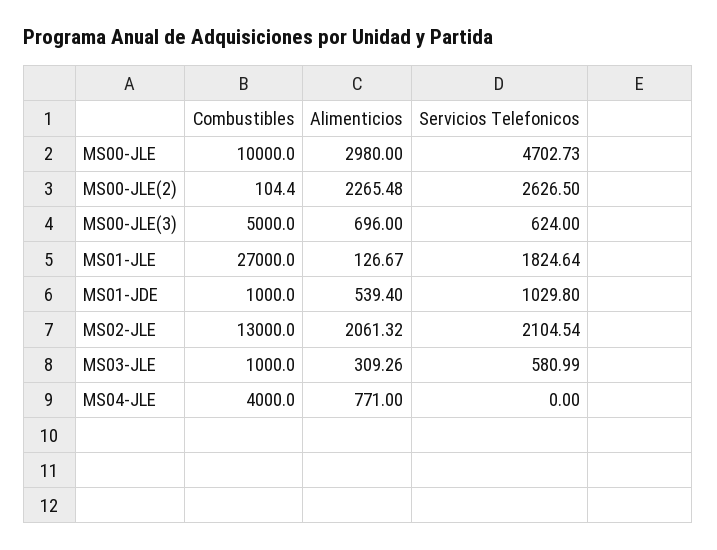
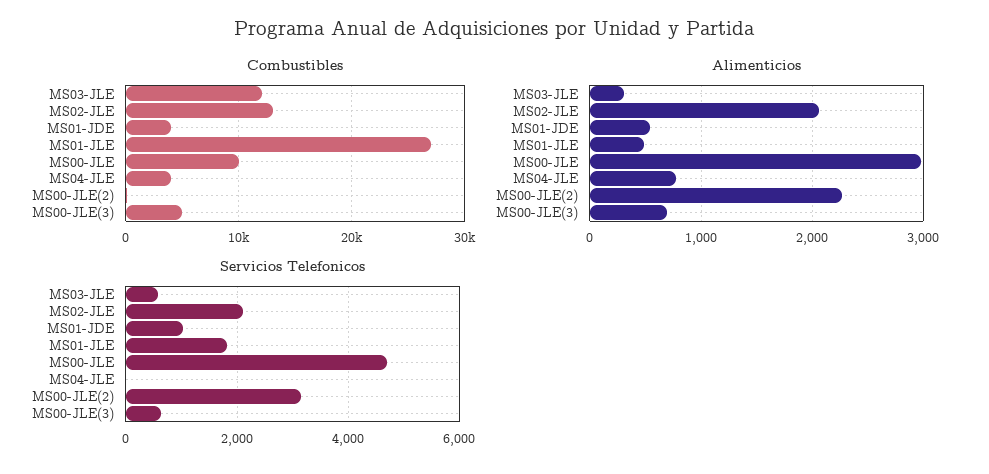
  {
    "Combustibles": {
      "MS00-JLE": 10000,
      "MS00-JLE(2)": 104.4,
      "MS00-JLE(3)": 5000,
      "MS01-JLE": 27000,
-     "MS01-JDE": 1000,
+     "MS01-JDE": 4000,
      "MS02-JLE": 13000,
-     "MS03-JLE": 1000,
+     "MS03-JLE": 12000,
      "MS04-JLE": 4000
    },
    "Alimenticios": {
      "MS00-JLE": 2980,
      "MS00-JLE(2)": 2265.48,
      "MS00-JLE(3)": 696,
-     "MS01-JLE": 126.67,
+     "MS01-JLE": 500,
      "MS01-JDE": 539.4,
      "MS02-JLE": 2061.32,
      "MS03-JLE": 309.26,
      "MS04-JLE": 771
    },
    "Servicios Telefonicos": {
      "MS00-JLE": 4702.73,
-     "MS00-JLE(2)": 2626.5,
+     "MS00-JLE(2)": 3200,
      "MS00-JLE(3)": 624,
      "MS01-JLE": 1824.64,
      "MS01-JDE": 1029.8,
      "MS02-JLE": 2104.54,
      "MS03-JLE": 580.99,
      "MS04-JLE": 0
    }
  }

